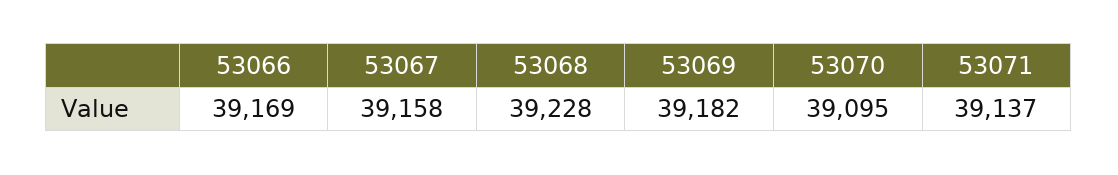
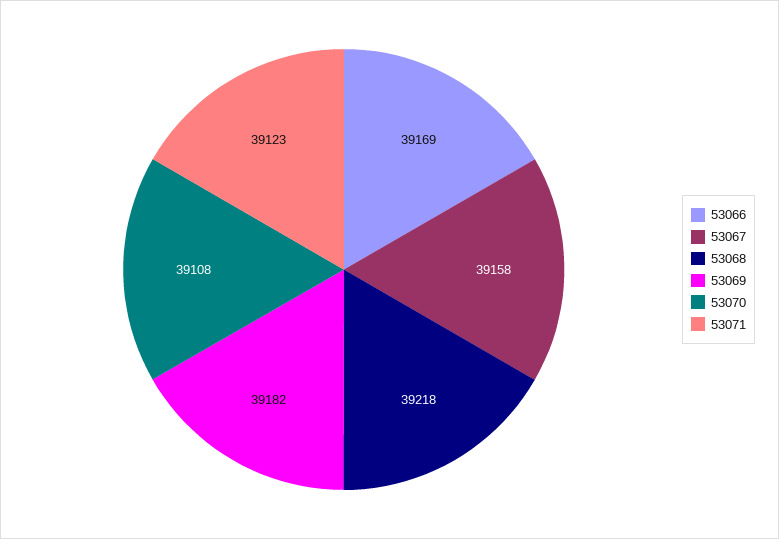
  {
    "53066": 39169,
    "53067": 39158,
-   "53068": 39228,
+   "53068": 39218,
    "53069": 39182,
-   "53070": 39095,
+   "53070": 39108,
-   "53071": 39137
+   "53071": 39123
  }

